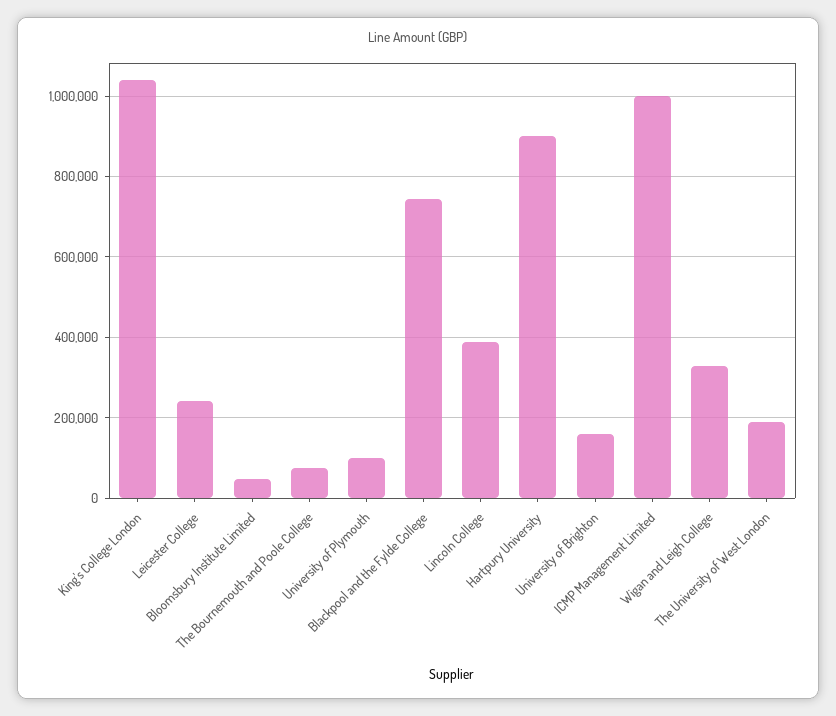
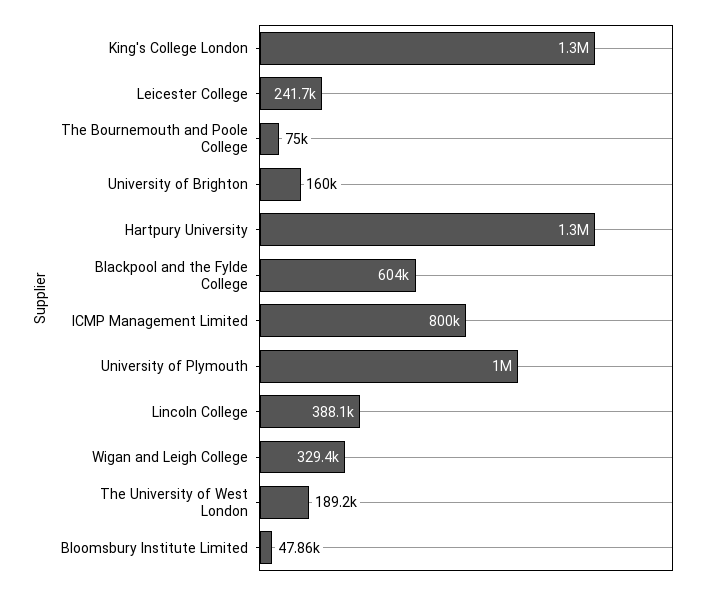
  {
-   "King's College London": 1040000,
+   "King's College London": 1300000,
    "Leicester College": 241700,
    "Bloomsbury Institute Limited": 47860,
    "The Bournemouth and Poole College": 75000,
-   "University of Plymouth": 100000,
+   "University of Plymouth": 1000000,
-   "Blackpool and the Fylde College": 740000,
+   "Blackpool and the Fylde College": 604000,
    "Lincoln College": 388100,
-   "Hartpury University": 900000,
+   "Hartpury University": 1300000,
    "University of Brighton": 160000,
-   "ICMP Management Limited": 1000000,
+   "ICMP Management Limited": 800000,
    "Wigan and Leigh College": 329400,
    "The University of West London": 189200
  }

